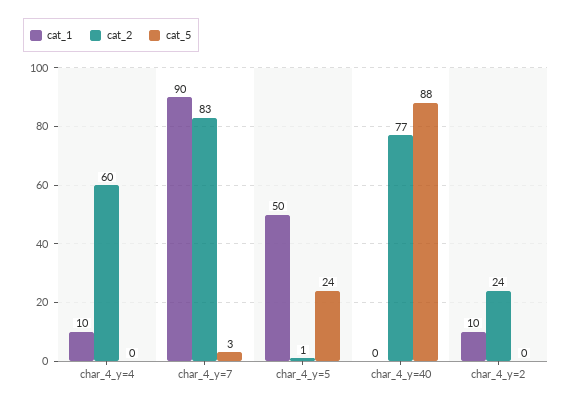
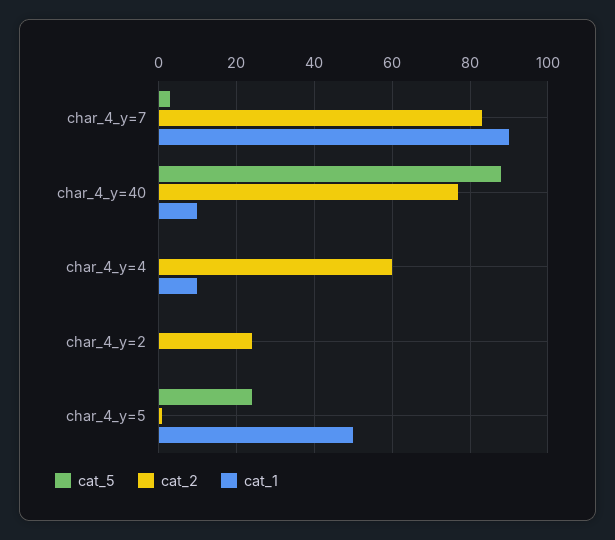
  {
    "cat_1": {
      "char_4_y=4": 10,
      "char_4_y=7": 90,
      "char_4_y=5": 50,
-     "char_4_y=40": 0,
+     "char_4_y=40": 10,
-     "char_4_y=2": 10
+     "char_4_y=2": 0
    },
    "cat_2": {
      "char_4_y=4": 60,
      "char_4_y=7": 83,
      "char_4_y=5": 1,
      "char_4_y=40": 77,
      "char_4_y=2": 24
    },
    "cat_5": {
      "char_4_y=4": 0,
      "char_4_y=7": 3,
      "char_4_y=5": 24,
      "char_4_y=40": 88,
      "char_4_y=2": 0
    }
  }

